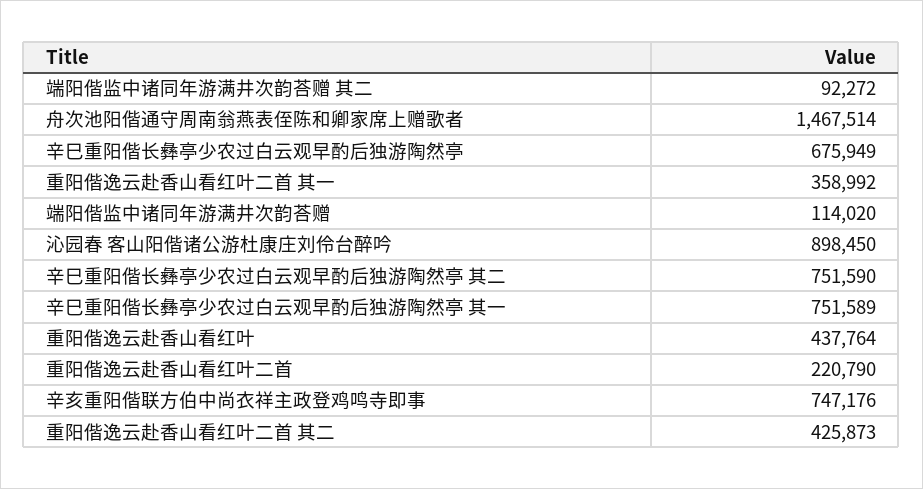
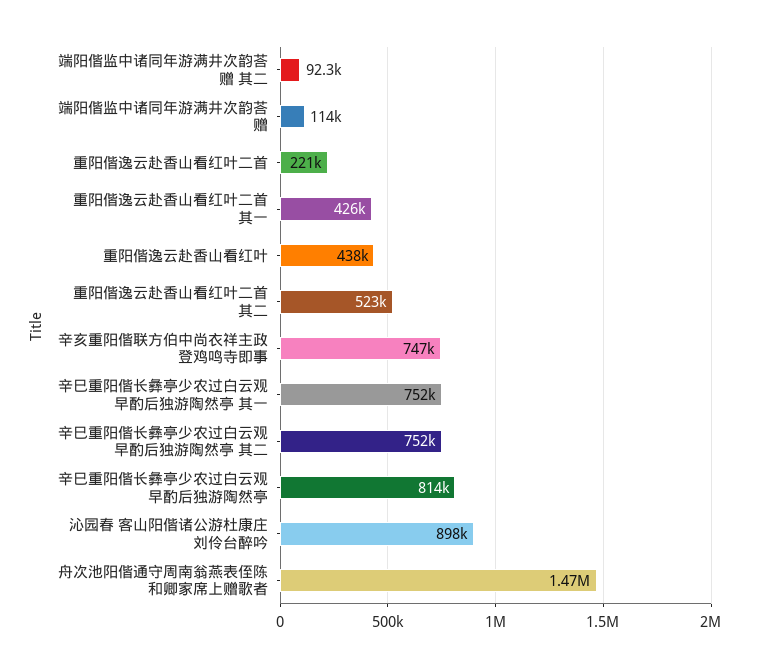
  {
    "端阳偕监中诸同年游满井次韵荅赠 其二": 92272,
    "舟次池阳偕通守周南翁燕表侄陈和卿家席上赠歌者": 1467514,
-   "辛巳重阳偕长彝亭少农过白云观早酌后独游陶然亭": 675949,
+   "辛巳重阳偕长彝亭少农过白云观早酌后独游陶然亭": 814000,
-   "重阳偕逸云赴香山看红叶二首 其一": 358992,
+   "重阳偕逸云赴香山看红叶二首 其一": 426000,
    "端阳偕监中诸同年游满井次韵荅赠": 114020,
    "沁园春 客山阳偕诸公游杜康庄刘伶台醉吟": 898450,
    "辛巳重阳偕长彝亭少农过白云观早酌后独游陶然亭 其二": 751590,
    "辛巳重阳偕长彝亭少农过白云观早酌后独游陶然亭 其一": 751589,
    "重阳偕逸云赴香山看红叶": 437764,
    "重阳偕逸云赴香山看红叶二首": 220790,
    "辛亥重阳偕联方伯中尚衣祥主政登鸡鸣寺即事": 747176,
-   "重阳偕逸云赴香山看红叶二首 其二": 425873
+   "重阳偕逸云赴香山看红叶二首 其二": 523000
  }

